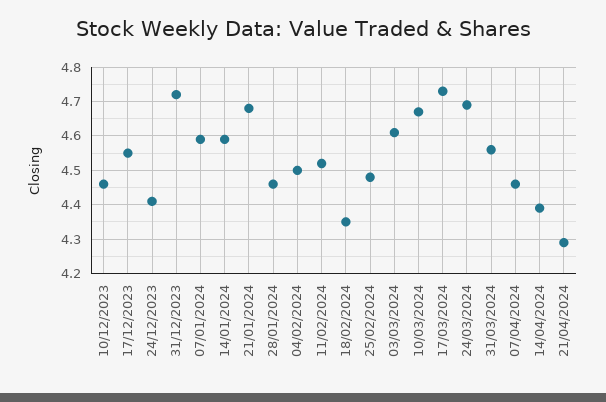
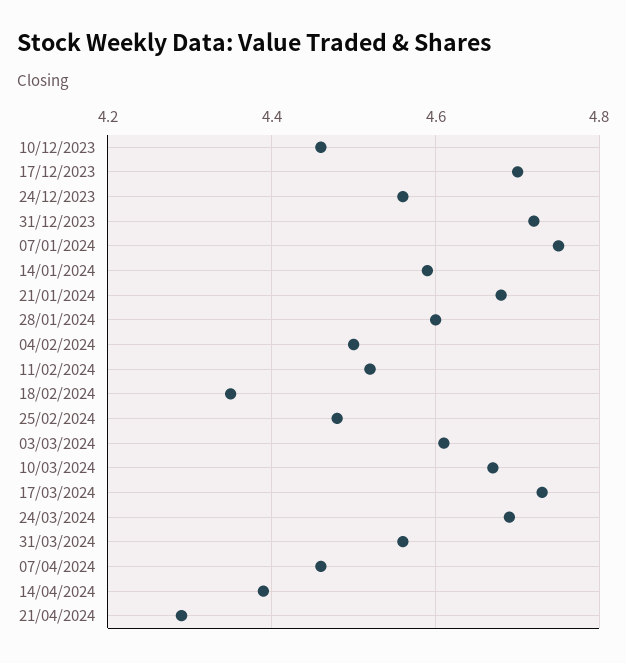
  {
    "10/12/2023": 4.45,
-   "17/12/2023": 4.55,
+   "17/12/2023": 4.7,
-   "24/12/2023": 4.4,
+   "24/12/2023": 4.55,
    "31/12/2023": 4.7,
-   "07/01/2024": 4.6,
+   "07/01/2024": 4.75,
    "14/01/2024": 4.6,
    "21/01/2024": 4.7,
-   "28/01/2024": 4.45,
+   "28/01/2024": 4.6,
    "04/02/2024": 4.5,
    "11/02/2024": 4.5,
    "18/02/2024": 4.35,
    "25/02/2024": 4.5,
    "03/03/2024": 4.6,
    "10/03/2024": 4.65,
    "17/03/2024": 4.75,
    "24/03/2024": 4.7,
    "31/03/2024": 4.55,
    "07/04/2024": 4.45,
    "14/04/2024": 4.4,
    "21/04/2024": 4.3
  }

